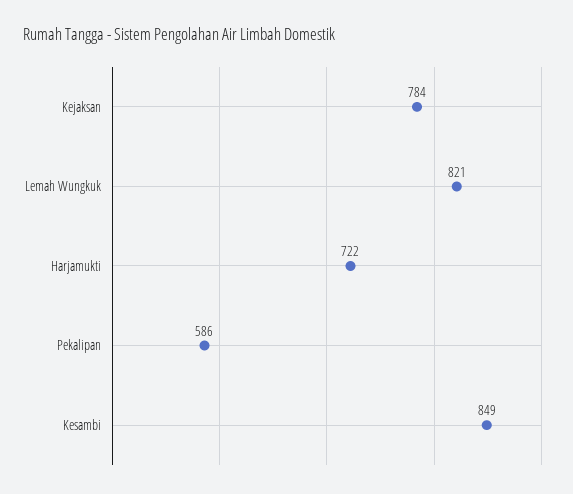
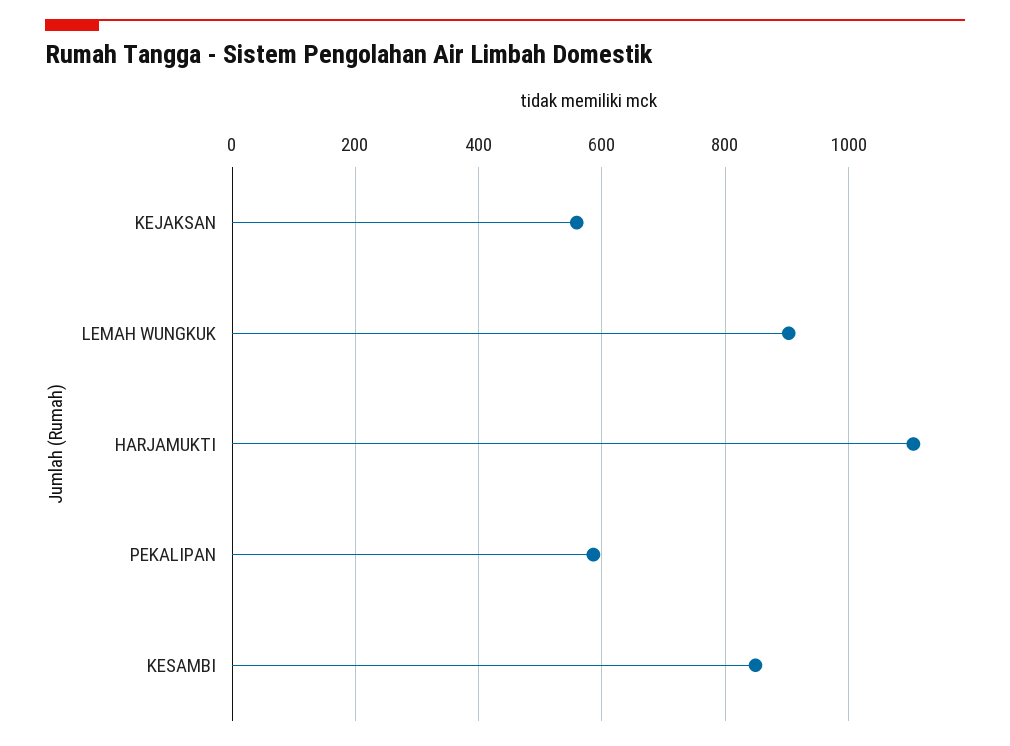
  {
-   "Kejaksan": 784,
+   "Kejaksan": 560,
-   "Lemah Wungkuk": 821,
+   "Lemah Wungkuk": 900,
-   "Harjamukti": 722,
+   "Harjamukti": 1100,
    "Pekalipan": 586,
    "Kesambi": 849
  }

